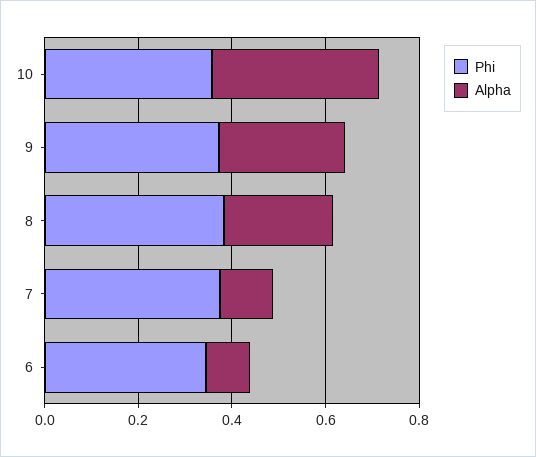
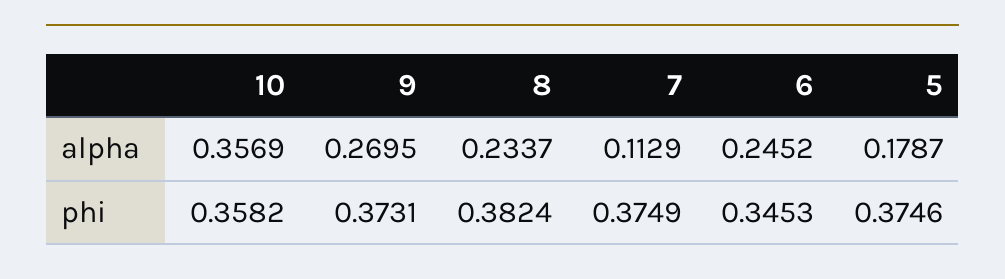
  {
    "Phi": {
      "10": 0.3582,
      "9": 0.3731,
      "8": 0.3824,
      "7": 0.3749,
-     "6": 0.3453
+     "6": 0.3453,
+     "5": 0.3746
    },
    "Alpha": {
      "10": 0.3569,
      "9": 0.2695,
      "8": 0.2337,
      "7": 0.1129,
-     "6": 0.1
+     "6": 0.2452,
+     "5": 0.1787
    }
  }

